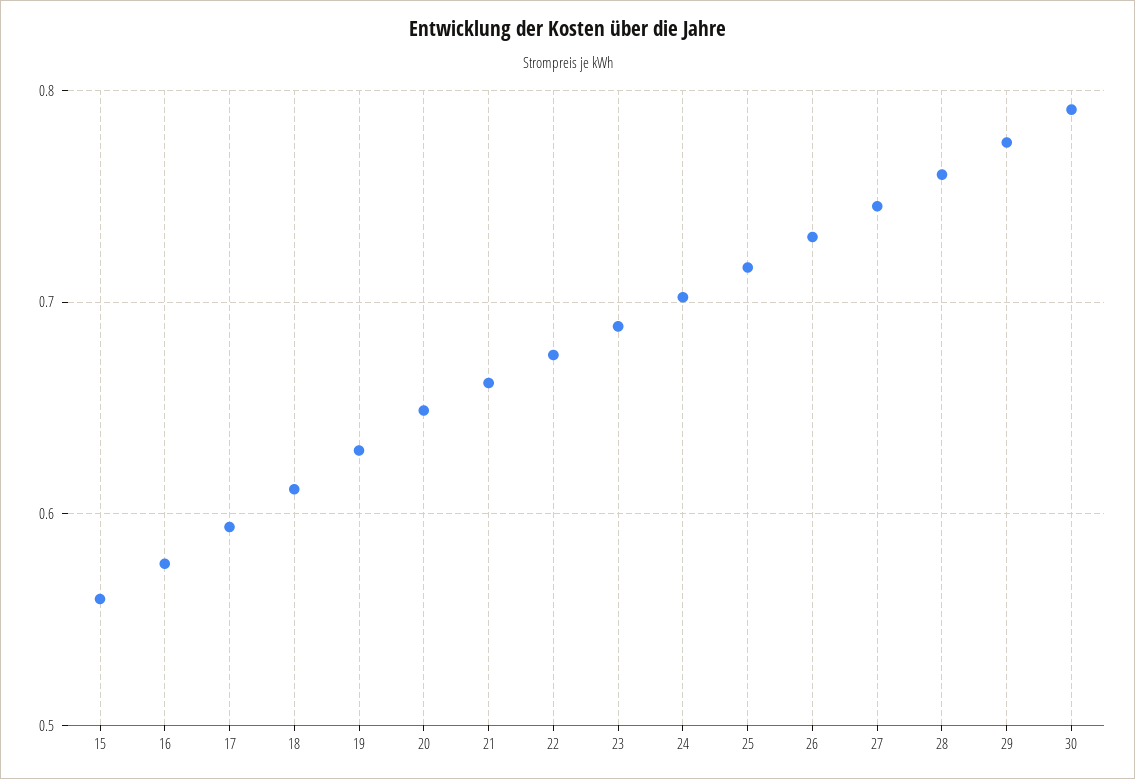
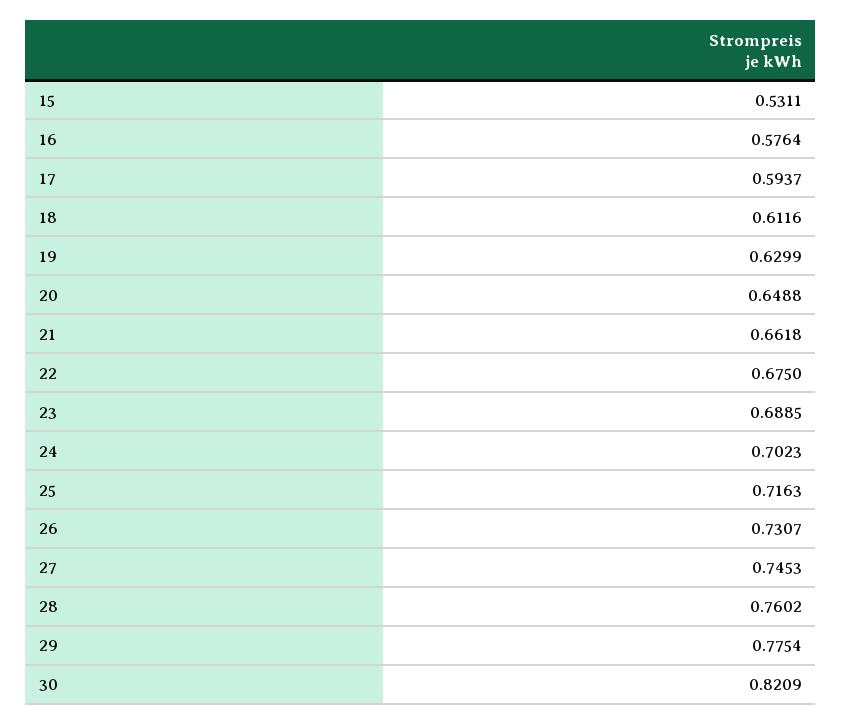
  {
-   "15": 0.56,
+   "15": 0.5311,
    "16": 0.5764,
    "17": 0.5937,
    "18": 0.6116,
    "19": 0.6299,
    "20": 0.6488,
    "21": 0.6618,
    "22": 0.675,
    "23": 0.6885,
    "24": 0.7023,
    "25": 0.7163,
    "26": 0.7307,
    "27": 0.7453,
    "28": 0.7602,
    "29": 0.7754,
-   "30": 0.79
+   "30": 0.8209
  }

